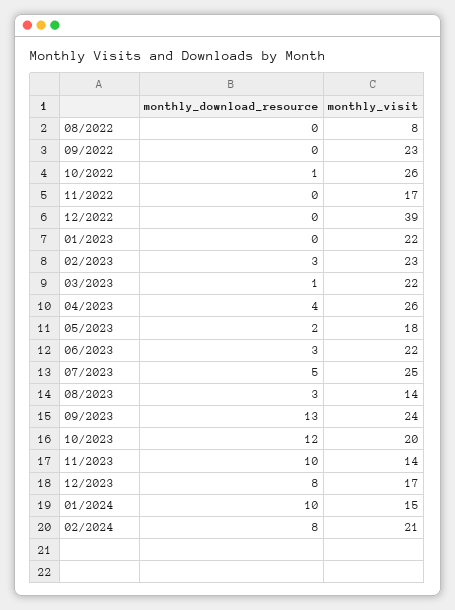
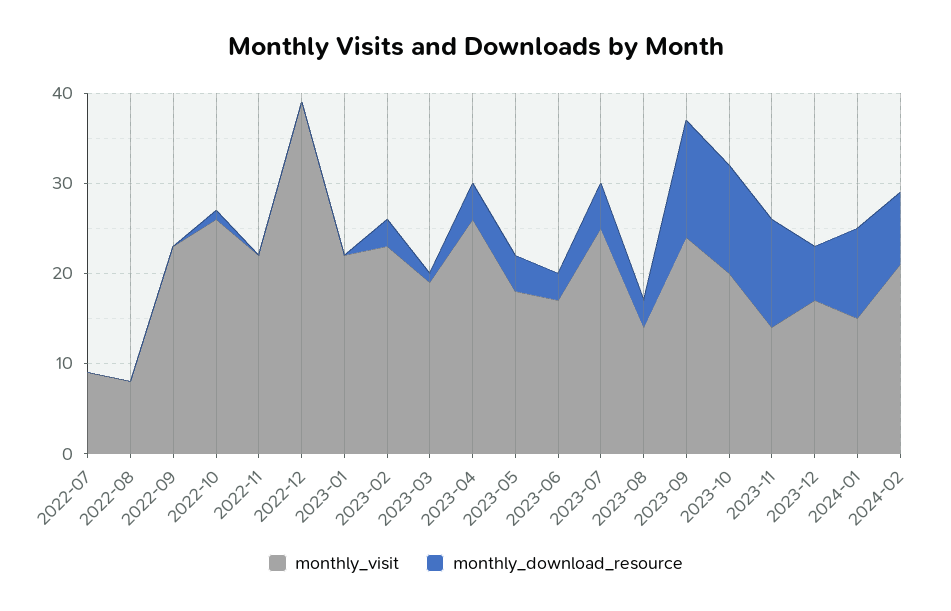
  {
    "monthly_download_resource": {
      "08/2022": 0,
      "09/2022": 0,
      "10/2022": 1,
      "11/2022": 0,
      "12/2022": 0,
      "01/2023": 0,
      "02/2023": 3,
      "03/2023": 1,
      "04/2023": 4,
-     "05/2023": 2,
+     "05/2023": 4,
      "06/2023": 3,
      "07/2023": 5,
      "08/2023": 3,
      "09/2023": 13,
      "10/2023": 12,
-     "11/2023": 10,
+     "11/2023": 12,
-     "12/2023": 8,
+     "12/2023": 6,
      "01/2024": 10,
-     "02/2024": 8
+     "02/2024": 8,
+     "2022-07": 0
    },
    "monthly_visit": {
      "08/2022": 8,
      "09/2022": 23,
      "10/2022": 26,
-     "11/2022": 17,
+     "11/2022": 22,
      "12/2022": 39,
      "01/2023": 22,
      "02/2023": 23,
-     "03/2023": 22,
+     "03/2023": 19,
      "04/2023": 26,
      "05/2023": 18,
-     "06/2023": 22,
+     "06/2023": 17,
      "07/2023": 25,
      "08/2023": 14,
      "09/2023": 24,
      "10/2023": 20,
      "11/2023": 14,
      "12/2023": 17,
      "01/2024": 15,
-     "02/2024": 21
+     "02/2024": 21,
+     "2022-07": 9
    }
  }

